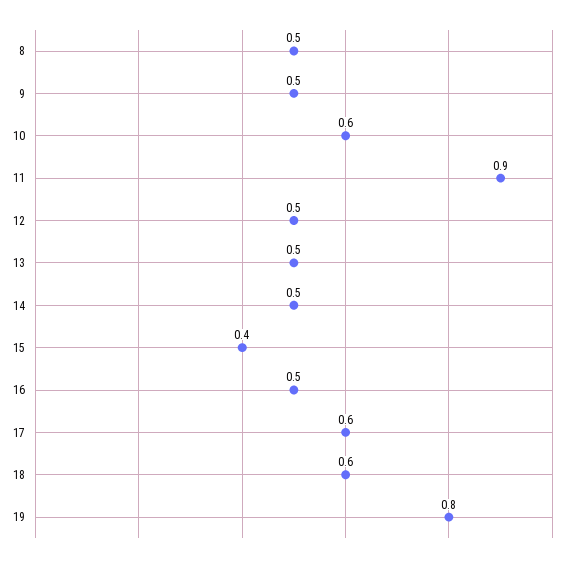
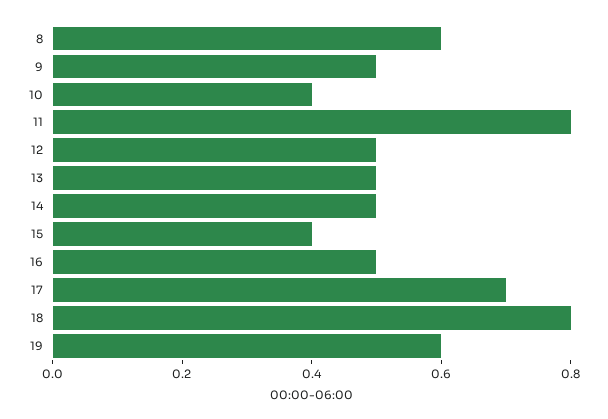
  {
-   "8": 0.5,
+   "8": 0.6,
    "9": 0.5,
-   "10": 0.6,
+   "10": 0.4,
-   "11": 0.9,
+   "11": 0.8,
    "12": 0.5,
    "13": 0.5,
    "14": 0.5,
    "15": 0.4,
    "16": 0.5,
-   "17": 0.6,
+   "17": 0.7,
-   "18": 0.6,
+   "18": 0.8,
-   "19": 0.8
+   "19": 0.6
  }

